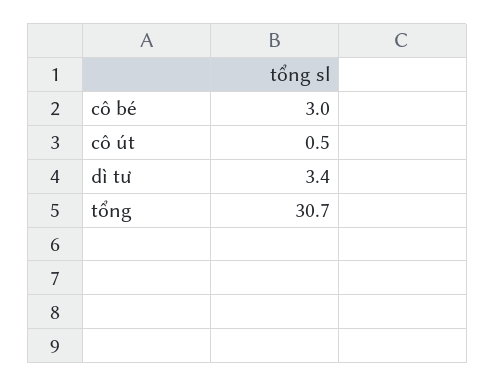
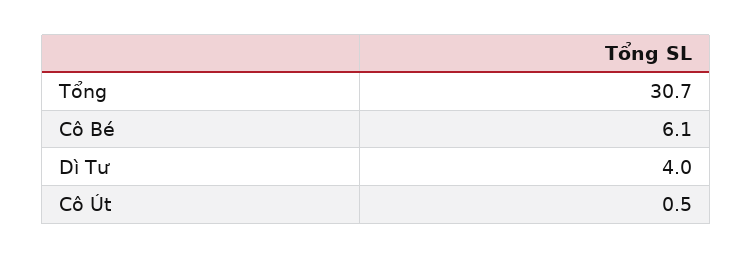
  {
-   "cô bé": 3,
+   "cô bé": 6.1,
    "cô út": 0.5,
-   "dì tư": 3.4,
+   "dì tư": 4,
    "tổng": 30.7
  }

